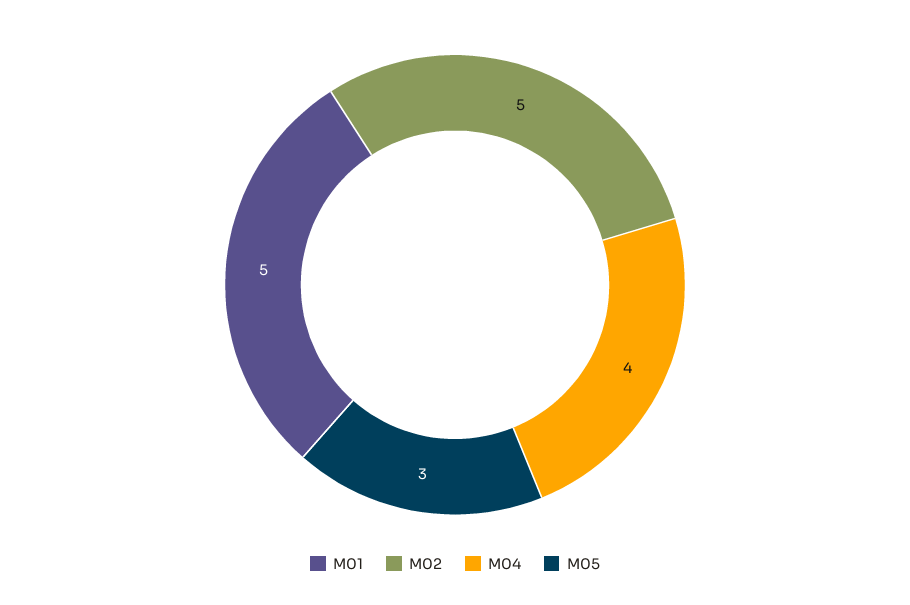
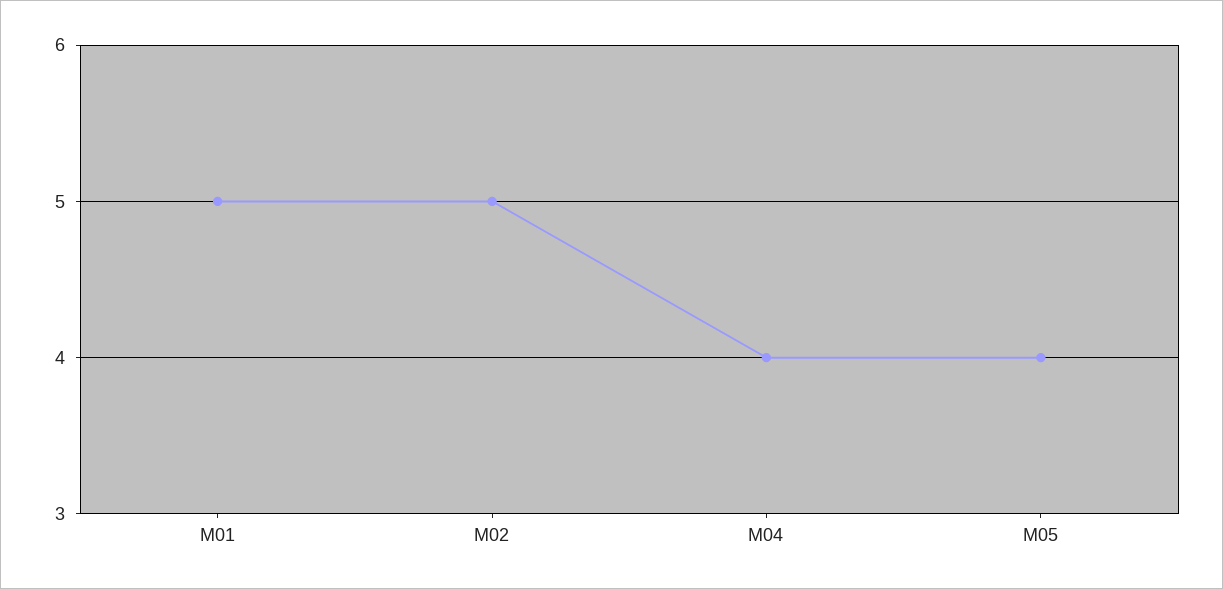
  {
    "M01": 5,
    "M02": 5,
    "M04": 4,
-   "M05": 3
+   "M05": 4
  }

